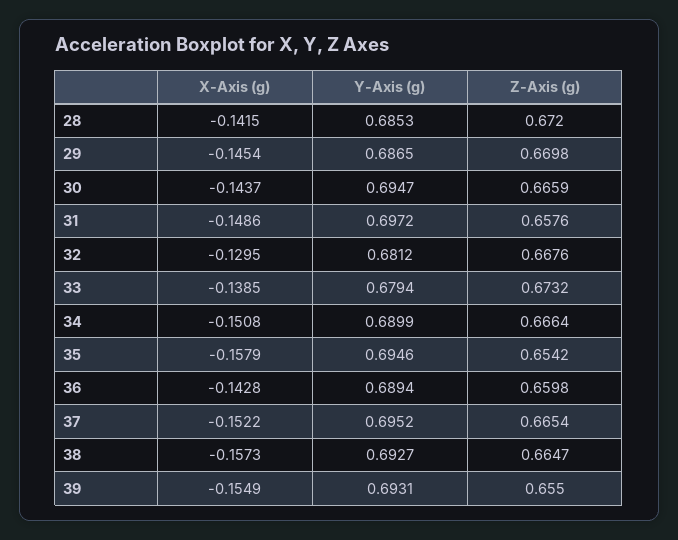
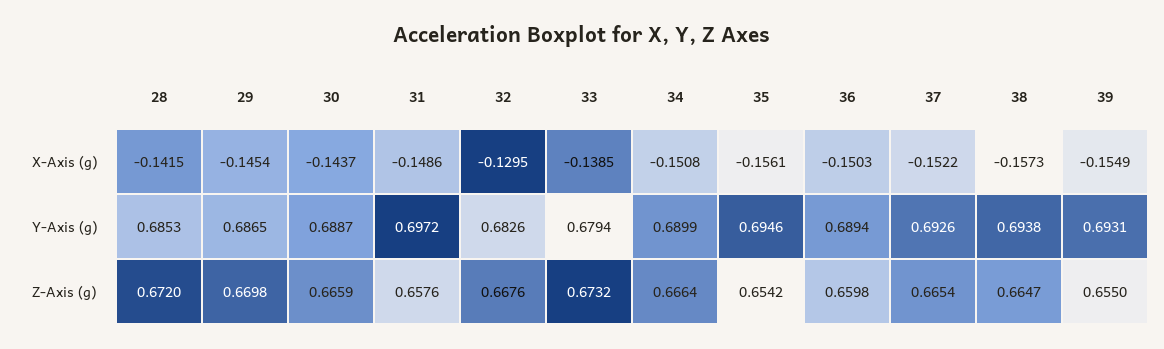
  {
    "X-Axis (g)": {
      "28": -0.1415,
      "29": -0.1454,
      "30": -0.1437,
      "31": -0.1486,
      "32": -0.1295,
      "33": -0.1385,
      "34": -0.1508,
-     "35": -0.1579,
+     "35": -0.1561,
-     "36": -0.1428,
+     "36": -0.1503,
      "37": -0.1522,
      "38": -0.1573,
      "39": -0.1549
    },
    "Y-Axis (g)": {
      "28": 0.6853,
      "29": 0.6865,
-     "30": 0.6947,
+     "30": 0.6887,
      "31": 0.6972,
-     "32": 0.6812,
+     "32": 0.6826,
      "33": 0.6794,
      "34": 0.6899,
      "35": 0.6946,
      "36": 0.6894,
-     "37": 0.6952,
+     "37": 0.6926,
-     "38": 0.6927,
+     "38": 0.6938,
      "39": 0.6931
    },
    "Z-Axis (g)": {
      "28": 0.672,
      "29": 0.6698,
      "30": 0.6659,
      "31": 0.6576,
      "32": 0.6676,
      "33": 0.6732,
      "34": 0.6664,
      "35": 0.6542,
      "36": 0.6598,
      "37": 0.6654,
      "38": 0.6647,
      "39": 0.655
    }
  }

